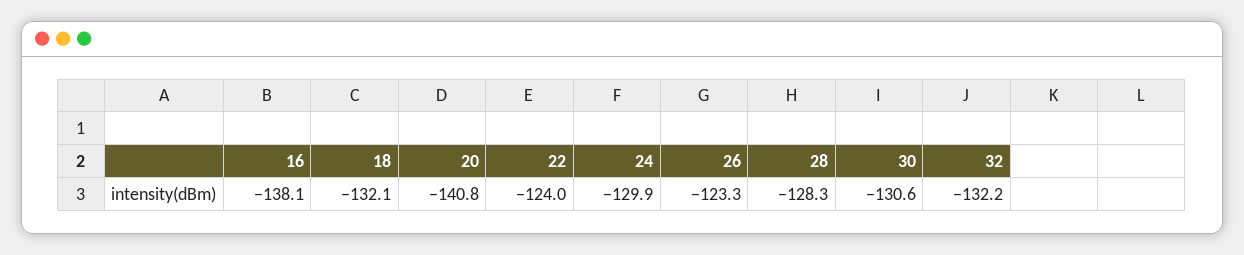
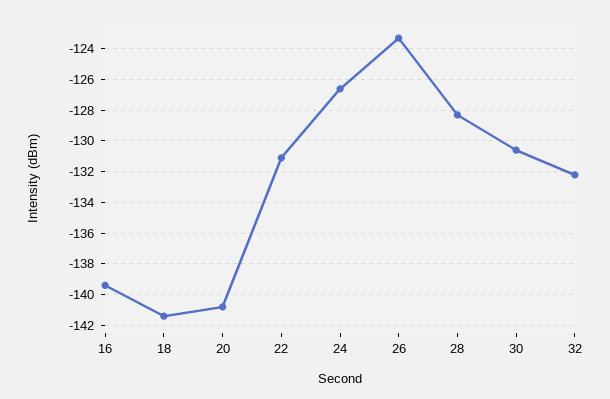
  {
-   "16": -138.1,
+   "16": -139.5,
-   "18": -132.1,
+   "18": -141.5,
    "20": -140.8,
-   "22": -124,
+   "22": -131,
-   "24": -129.9,
+   "24": -126.5,
    "26": -123.3,
    "28": -128.3,
    "30": -130.6,
    "32": -132.2
  }

